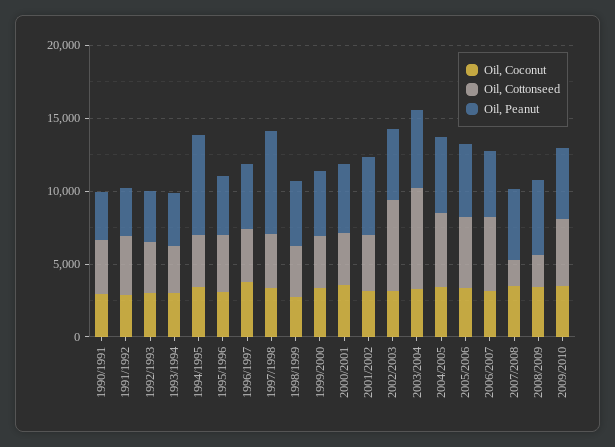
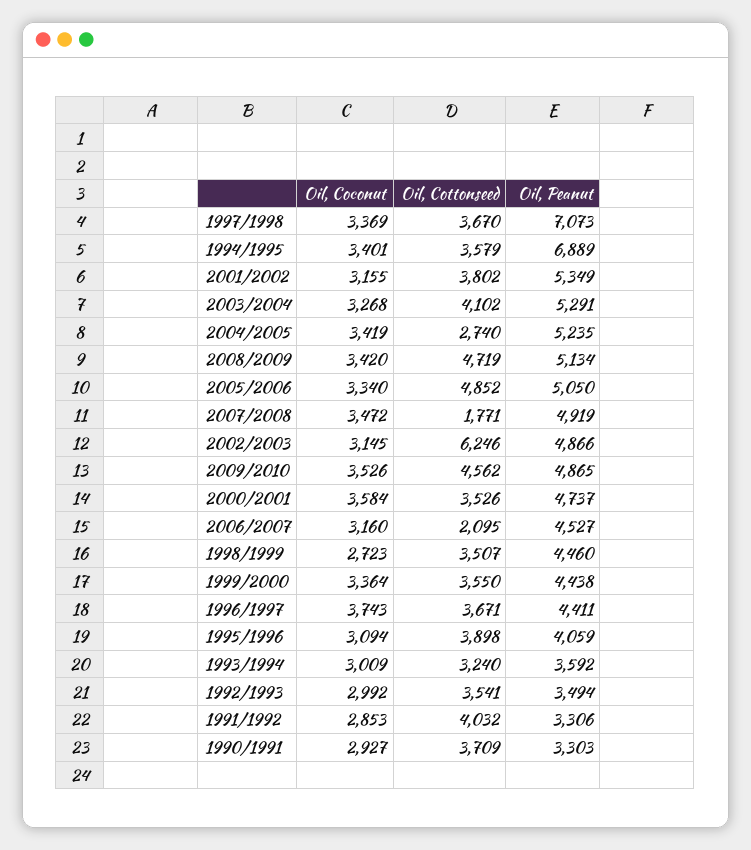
  {
    "Oil, Coconut": {
      "1990/1991": 2927,
      "1991/1992": 2853,
      "1992/1993": 2992,
      "1993/1994": 3009,
      "1994/1995": 3401,
      "1995/1996": 3094,
      "1996/1997": 3743,
      "1997/1998": 3369,
      "1998/1999": 2723,
      "1999/2000": 3364,
      "2000/2001": 3584,
      "2001/2002": 3155,
      "2002/2003": 3145,
      "2003/2004": 3268,
      "2004/2005": 3419,
      "2005/2006": 3340,
      "2006/2007": 3160,
      "2007/2008": 3472,
      "2008/2009": 3420,
      "2009/2010": 3526
    },
    "Oil, Cottonseed": {
      "1990/1991": 3709,
      "1991/1992": 4032,
      "1992/1993": 3541,
      "1993/1994": 3240,
      "1994/1995": 3579,
      "1995/1996": 3898,
      "1996/1997": 3671,
      "1997/1998": 3670,
      "1998/1999": 3507,
      "1999/2000": 3550,
      "2000/2001": 3526,
      "2001/2002": 3802,
      "2002/2003": 6246,
-     "2003/2004": 7000,
+     "2003/2004": 4102,
-     "2004/2005": 5000,
+     "2004/2005": 2740,
      "2005/2006": 4852,
-     "2006/2007": 5000,
+     "2006/2007": 2095,
      "2007/2008": 1771,
-     "2008/2009": 2000,
+     "2008/2009": 4719,
      "2009/2010": 4562
    },
    "Oil, Peanut": {
      "1990/1991": 3303,
      "1991/1992": 3306,
      "1992/1993": 3494,
      "1993/1994": 3592,
      "1994/1995": 6889,
      "1995/1996": 4059,
      "1996/1997": 4411,
      "1997/1998": 7073,
      "1998/1999": 4460,
      "1999/2000": 4438,
      "2000/2001": 4737,
      "2001/2002": 5349,
      "2002/2003": 4866,
      "2003/2004": 5291,
      "2004/2005": 5235,
      "2005/2006": 5050,
      "2006/2007": 4527,
      "2007/2008": 4919,
      "2008/2009": 5134,
      "2009/2010": 4865
    }
  }

